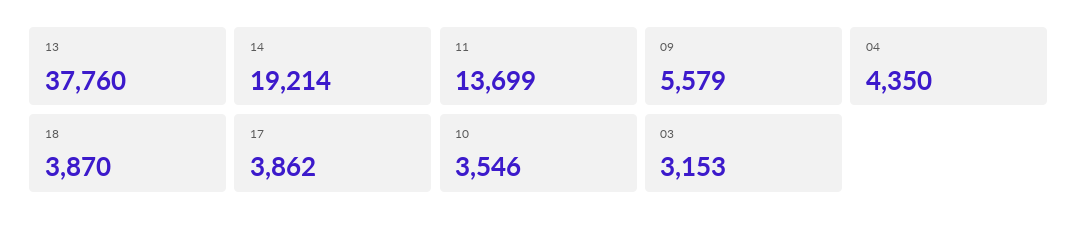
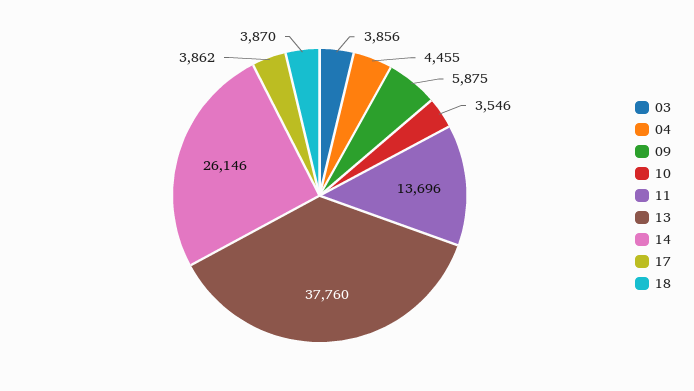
  {
    "13": 37760,
-   "14": 19214,
+   "14": 26146,
-   "11": 13699,
+   "11": 13696,
-   "09": 5579,
+   "09": 5875,
-   "04": 4350,
+   "04": 4455,
    "18": 3870,
    "17": 3862,
    "10": 3546,
-   "03": 3153
+   "03": 3856
  }

